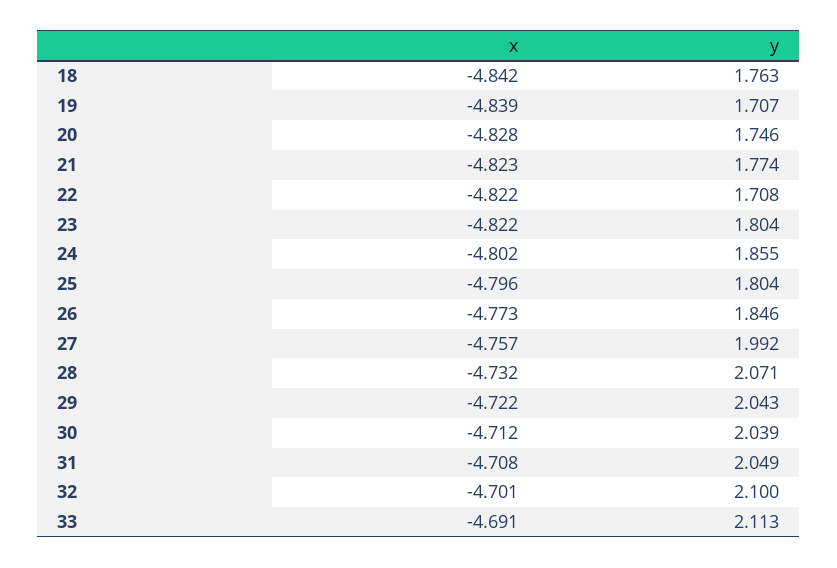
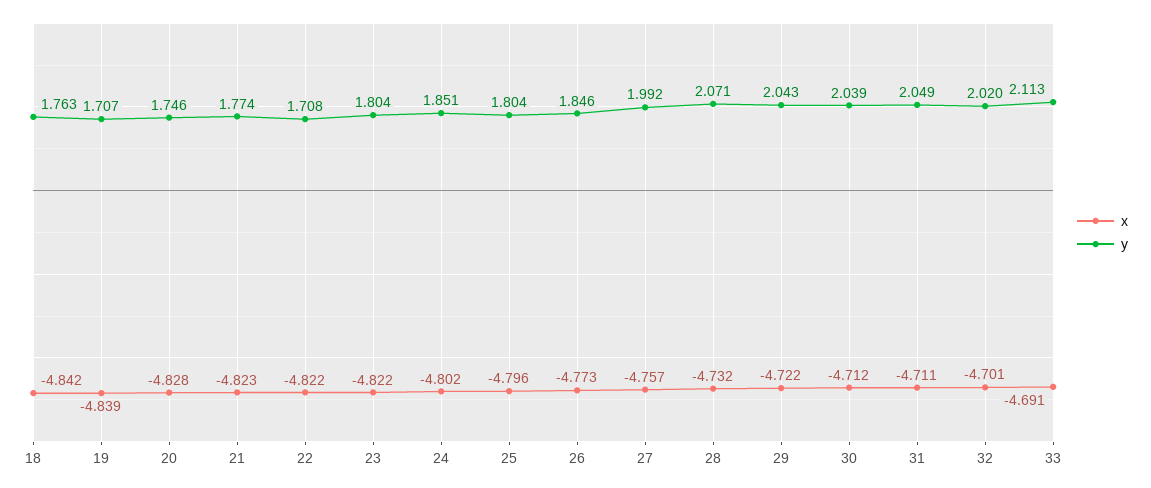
  {
    "x": {
      "18": -4.842,
      "19": -4.839,
      "20": -4.828,
      "21": -4.823,
      "22": -4.822,
      "23": -4.822,
      "24": -4.802,
      "25": -4.796,
      "26": -4.773,
      "27": -4.757,
      "28": -4.732,
      "29": -4.722,
      "30": -4.712,
-     "31": -4.708,
+     "31": -4.711,
      "32": -4.701,
      "33": -4.691
    },
    "y": {
      "18": 1.763,
      "19": 1.707,
      "20": 1.746,
      "21": 1.774,
      "22": 1.708,
      "23": 1.804,
-     "24": 1.855,
+     "24": 1.851,
      "25": 1.804,
      "26": 1.846,
      "27": 1.992,
      "28": 2.071,
      "29": 2.043,
      "30": 2.039,
      "31": 2.049,
-     "32": 2.1,
+     "32": 2.02,
      "33": 2.113
    }
  }

